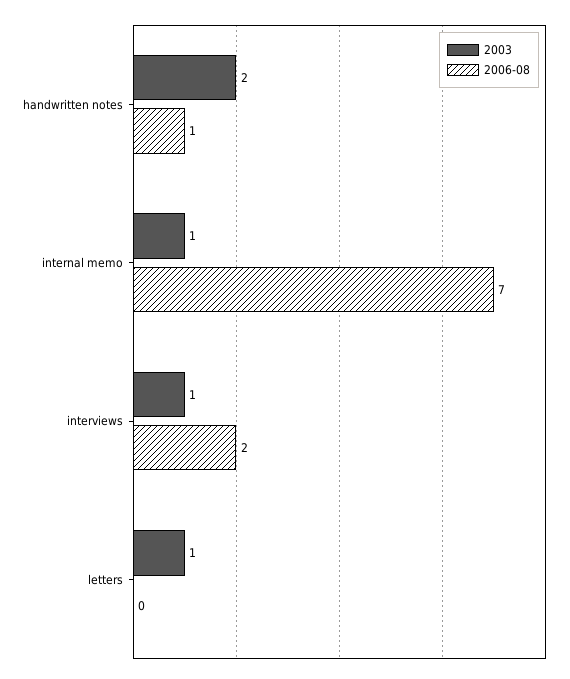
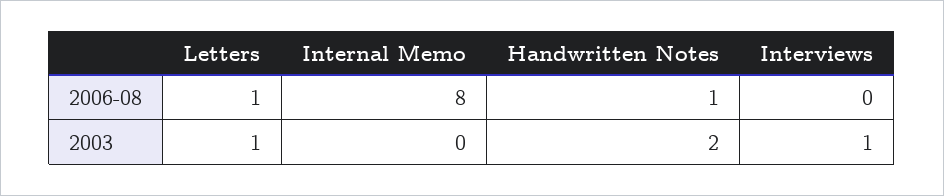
  {
    "2003": {
      "handwritten notes": 2,
-     "internal memo": 1,
+     "internal memo": 0,
      "interviews": 1,
      "letters": 1
    },
    "2006-08": {
      "handwritten notes": 1,
-     "internal memo": 7,
+     "internal memo": 8,
-     "interviews": 2,
+     "interviews": 0,
-     "letters": 0
+     "letters": 1
    }
  }

